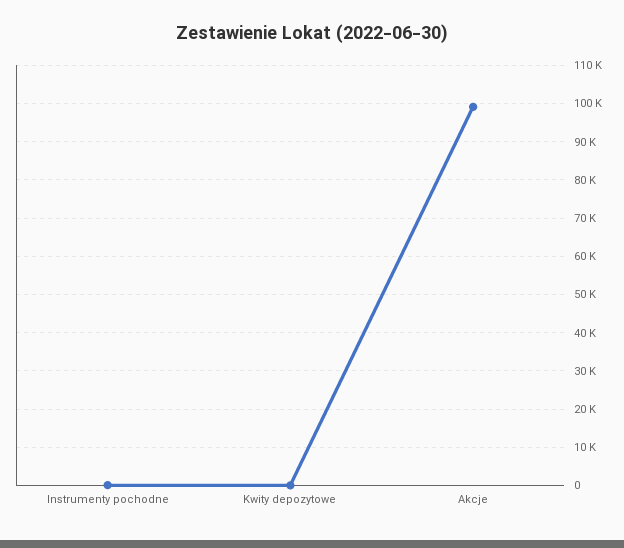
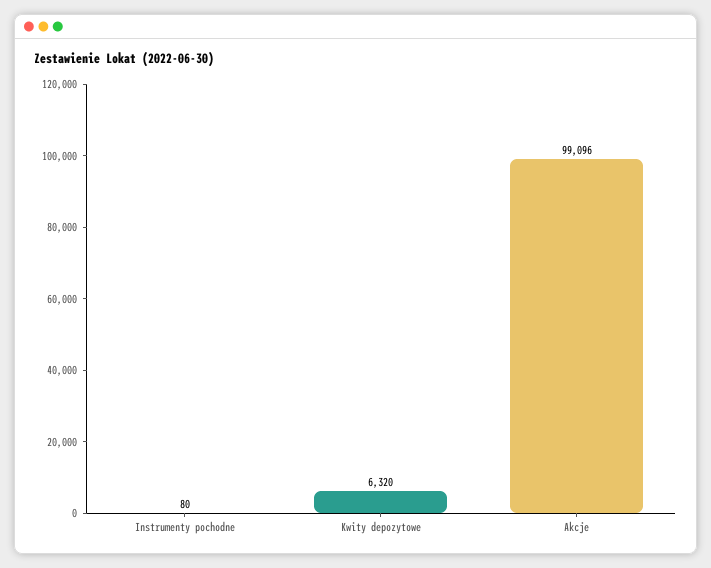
  {
    "Instrumenty pochodne": 80,
-   "Kwity depozytowe": 0,
+   "Kwity depozytowe": 6320,
    "Akcje": 99096
  }

